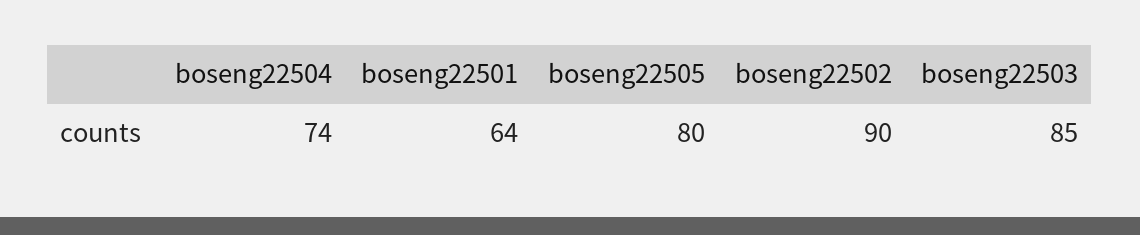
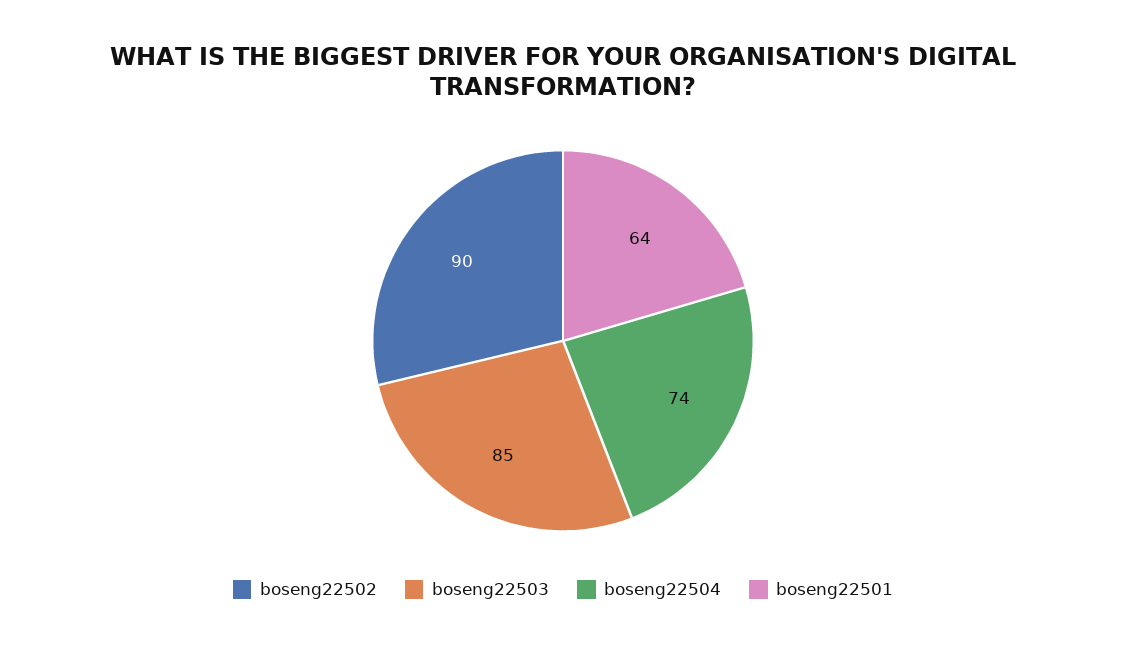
  {
    "boseng22504": 74,
    "boseng22501": 64,
-   "boseng22505": 80,
    "boseng22502": 90,
    "boseng22503": 85
  }

